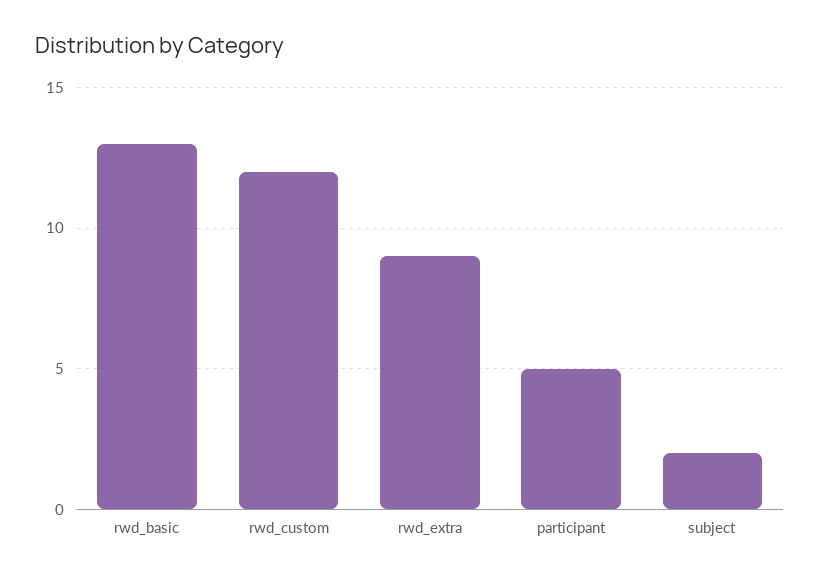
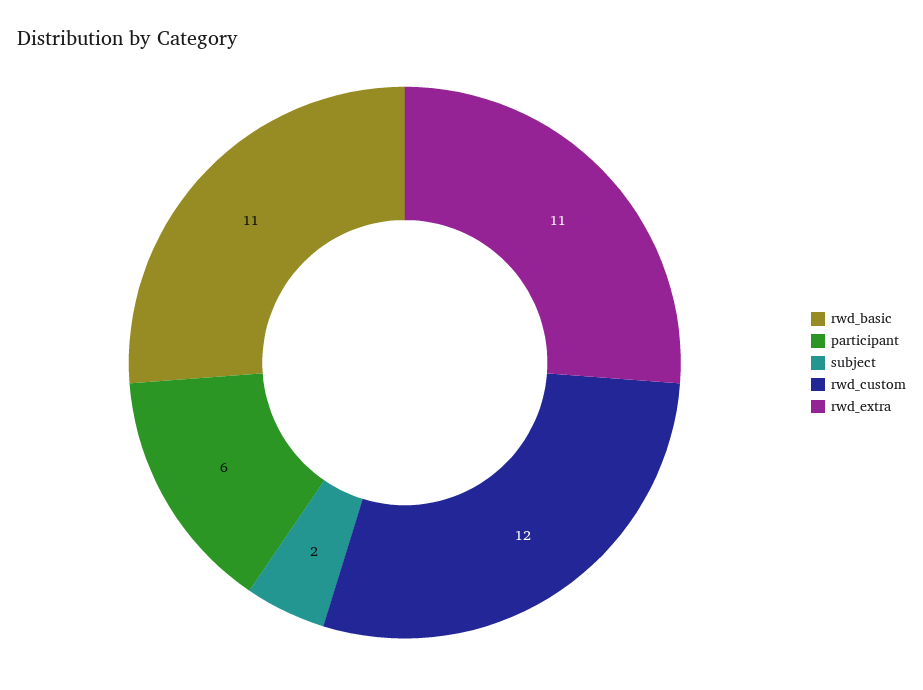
  {
-   "rwd_basic": 13,
+   "rwd_basic": 11,
    "rwd_custom": 12,
-   "rwd_extra": 9,
+   "rwd_extra": 11,
-   "participant": 5,
+   "participant": 6,
    "subject": 2
  }

